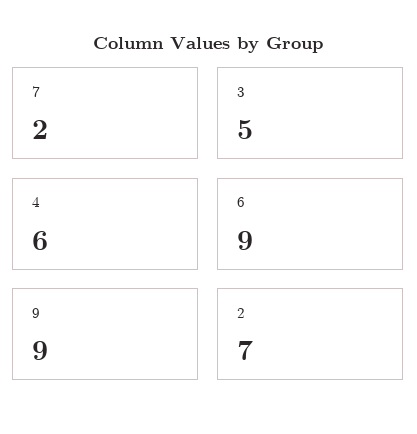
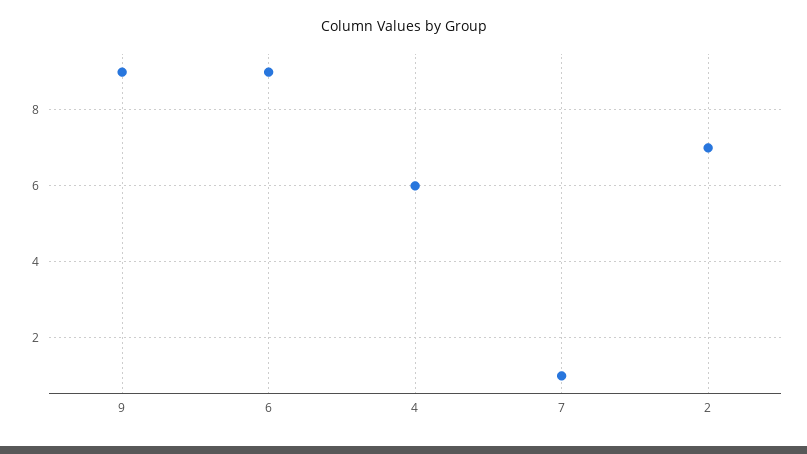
  {
-   "7": 2,
+   "7": 1,
-   "3": 5,
    "4": 6,
    "6": 9,
    "9": 9,
    "2": 7
  }

